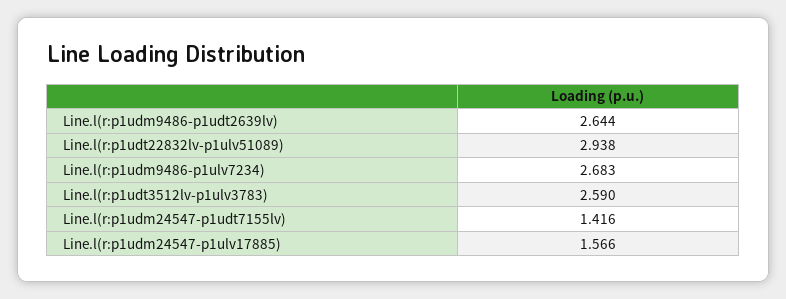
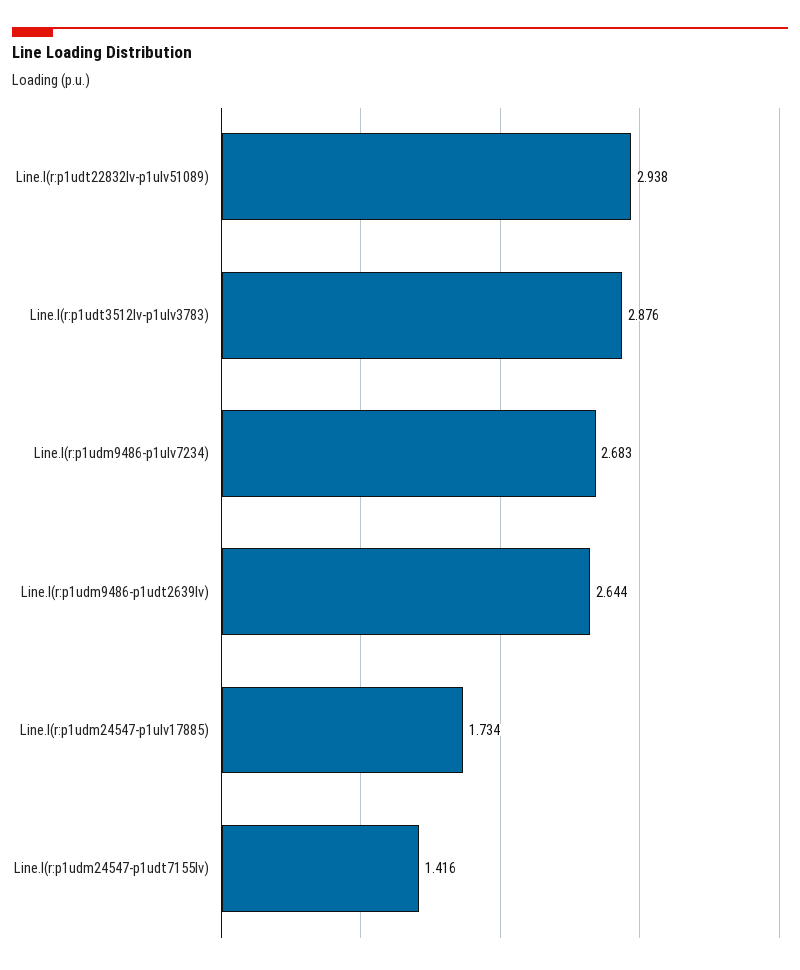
  {
    "Line.l(r:p1udm9486-p1udt2639lv)": 2.644,
    "Line.l(r:p1udt22832lv-p1ulv51089)": 2.938,
    "Line.l(r:p1udm9486-p1ulv7234)": 2.683,
-   "Line.l(r:p1udt3512lv-p1ulv3783)": 2.59,
+   "Line.l(r:p1udt3512lv-p1ulv3783)": 2.876,
    "Line.l(r:p1udm24547-p1udt7155lv)": 1.416,
-   "Line.l(r:p1udm24547-p1ulv17885)": 1.566
+   "Line.l(r:p1udm24547-p1ulv17885)": 1.734
  }

